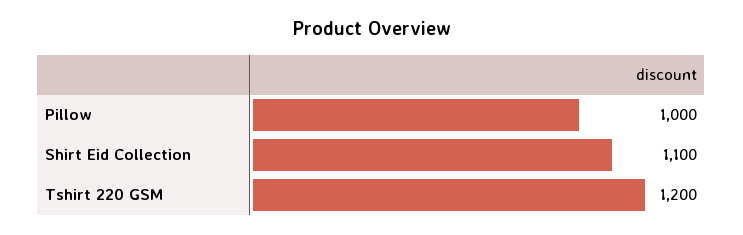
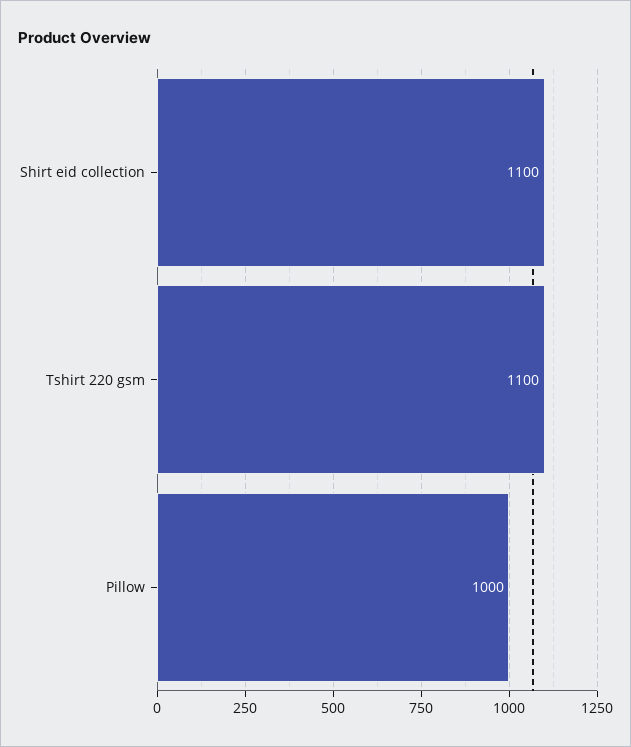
  {
    "Pillow": 1000,
    "Shirt Eid Collection": 1100,
-   "Tshirt 220 GSM": 1200
+   "Tshirt 220 GSM": 1100
  }

